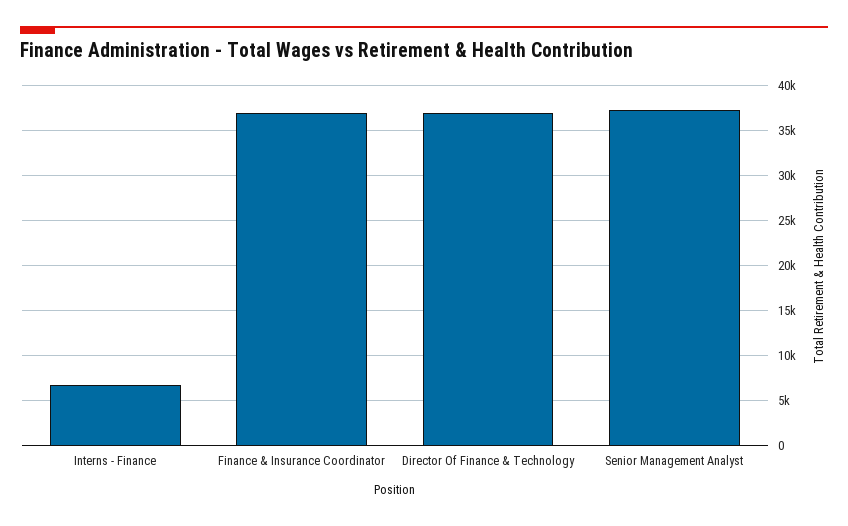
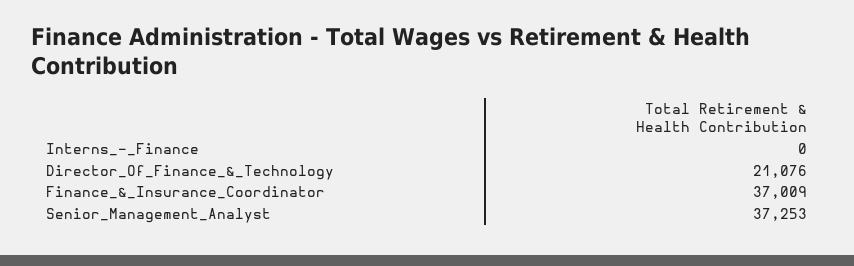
  {
-   "Interns - Finance": 7000,
+   "Interns - Finance": 0,
    "Finance & Insurance Coordinator": 37009,
-   "Director Of Finance & Technology": 37000,
+   "Director Of Finance & Technology": 21076,
    "Senior Management Analyst": 37253
  }

